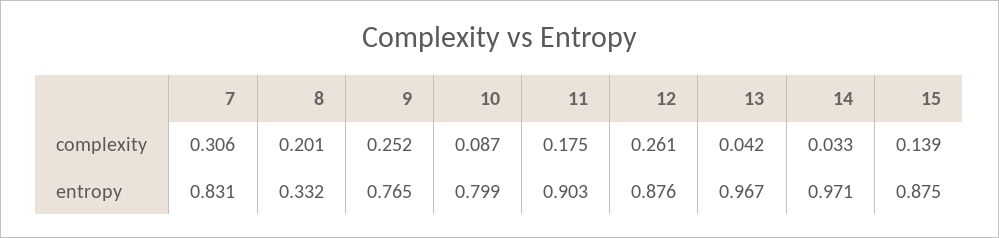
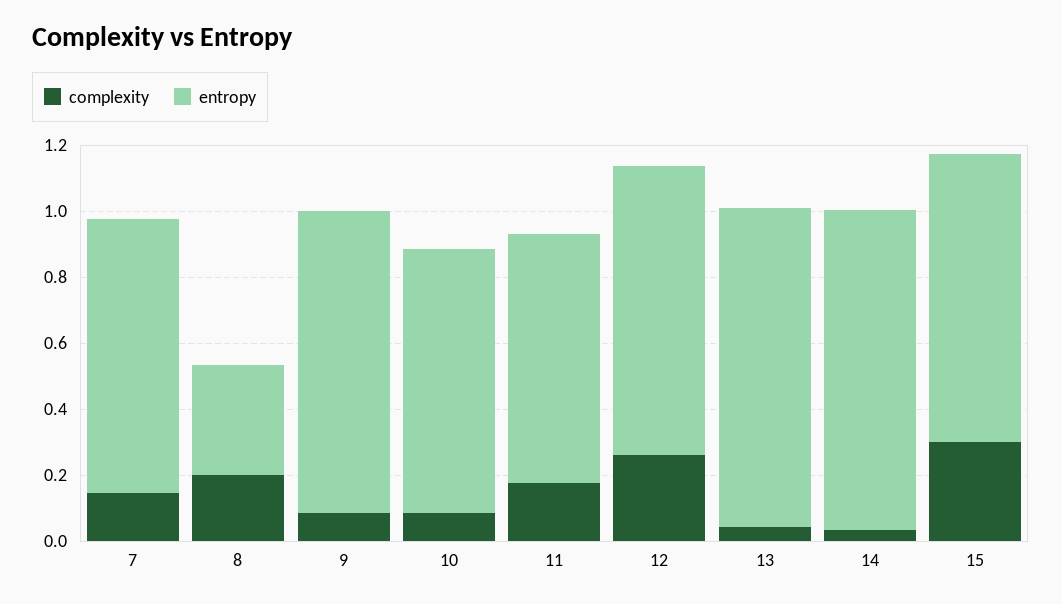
  {
    "complexity": {
-     "7": 0.306,
+     "7": 0.15,
      "8": 0.201,
-     "9": 0.252,
+     "9": 0.1,
      "10": 0.087,
      "11": 0.175,
      "12": 0.261,
      "13": 0.042,
      "14": 0.033,
-     "15": 0.139
+     "15": 0.3
    },
    "entropy": {
      "7": 0.831,
      "8": 0.332,
-     "9": 0.765,
+     "9": 0.9,
      "10": 0.799,
-     "11": 0.903,
+     "11": 0.75,
      "12": 0.876,
      "13": 0.967,
      "14": 0.971,
      "15": 0.875
    }
  }

